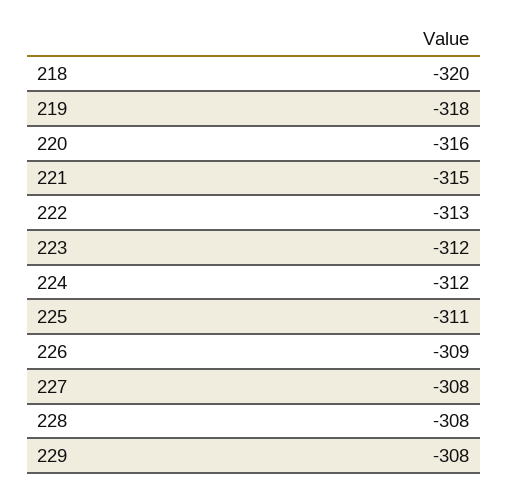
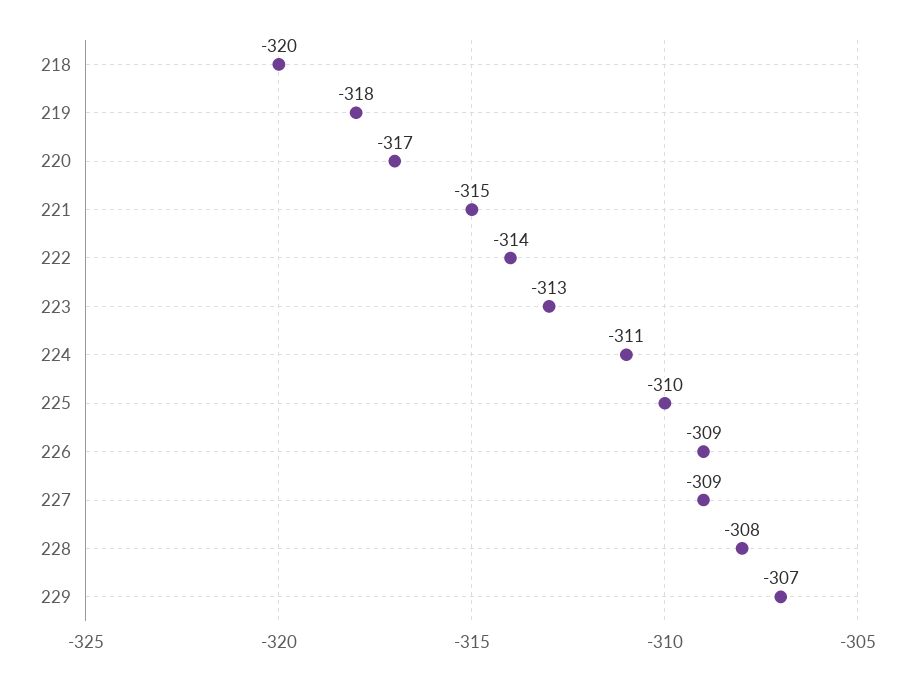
  {
    "218": -320,
    "219": -318,
-   "220": -316,
+   "220": -317,
    "221": -315,
-   "222": -313,
+   "222": -314,
-   "223": -312,
+   "223": -313,
-   "224": -312,
+   "224": -311,
-   "225": -311,
+   "225": -310,
    "226": -309,
-   "227": -308,
+   "227": -309,
    "228": -308,
-   "229": -308
+   "229": -307
  }

